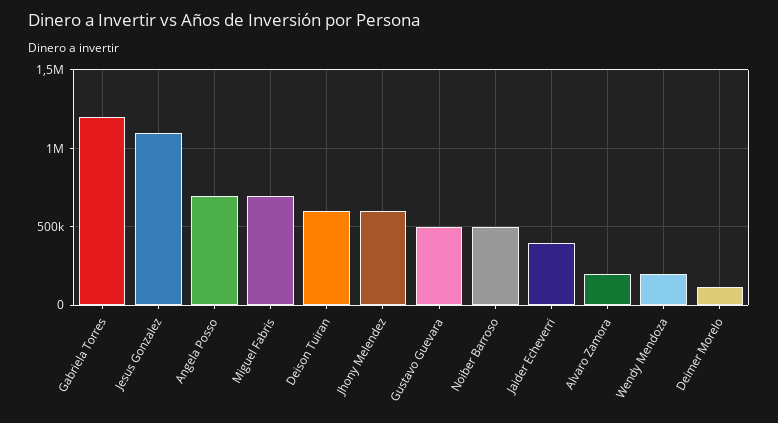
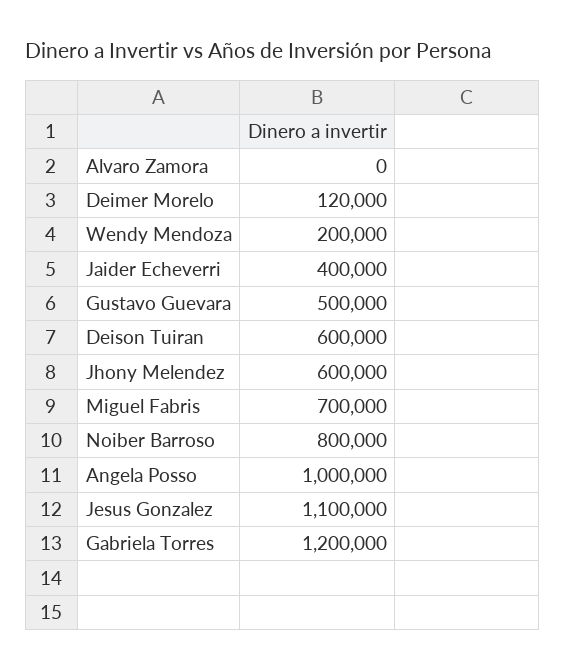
  {
    "Gabriela Torres": 1200000,
    "Jesus Gonzalez": 1100000,
-   "Angela Posso": 700000,
+   "Angela Posso": 1000000,
    "Miguel Fabris": 700000,
    "Deison Tuiran": 600000,
    "Jhony Melendez": 600000,
    "Gustavo Guevara": 500000,
-   "Noiber Barroso": 500000,
+   "Noiber Barroso": 800000,
    "Jaider Echeverri": 400000,
-   "Alvaro Zamora": 200000,
+   "Alvaro Zamora": 0,
    "Wendy Mendoza": 200000,
    "Deimer Morelo": 120000
  }

